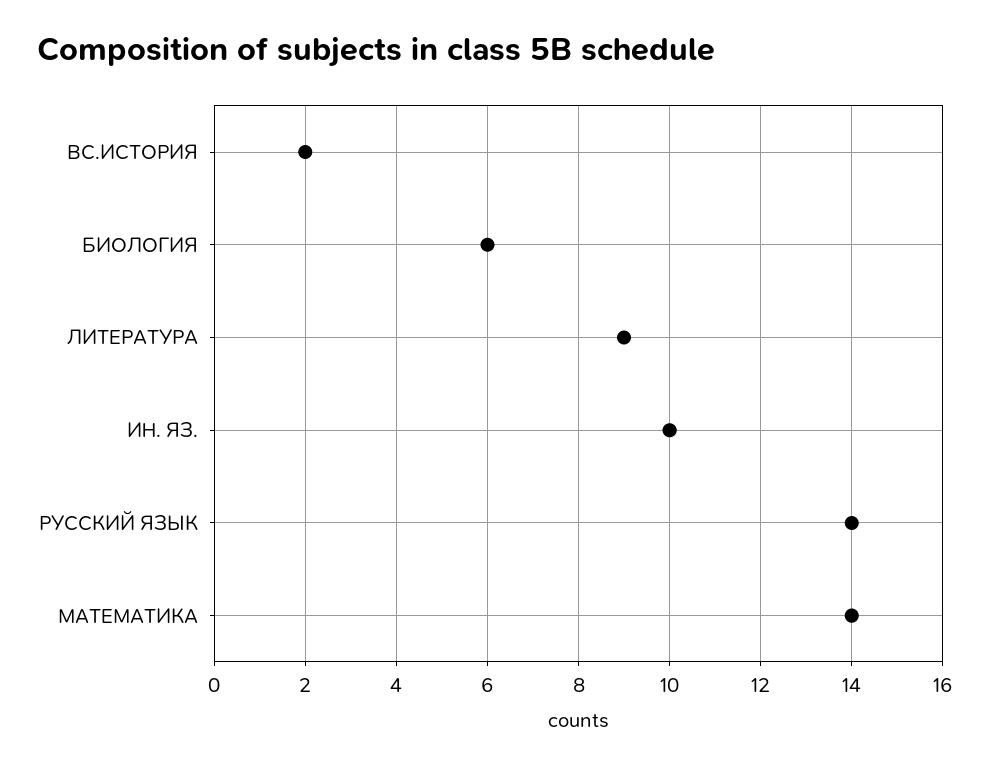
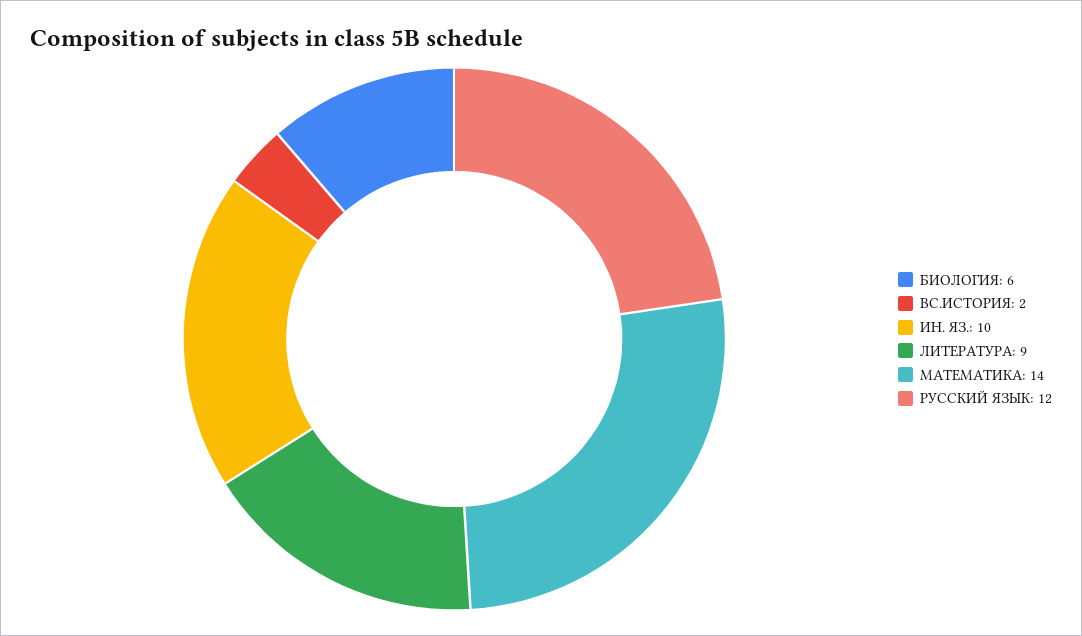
  {
    "ВС.ИСТОРИЯ": 2,
    "БИОЛОГИЯ": 6,
    "ЛИТЕРАТУРА": 9,
    "ИН. ЯЗ.": 10,
-   "РУССКИЙ ЯЗЫК": 14,
+   "РУССКИЙ ЯЗЫК": 12,
    "МАТЕМАТИКА": 14
  }

